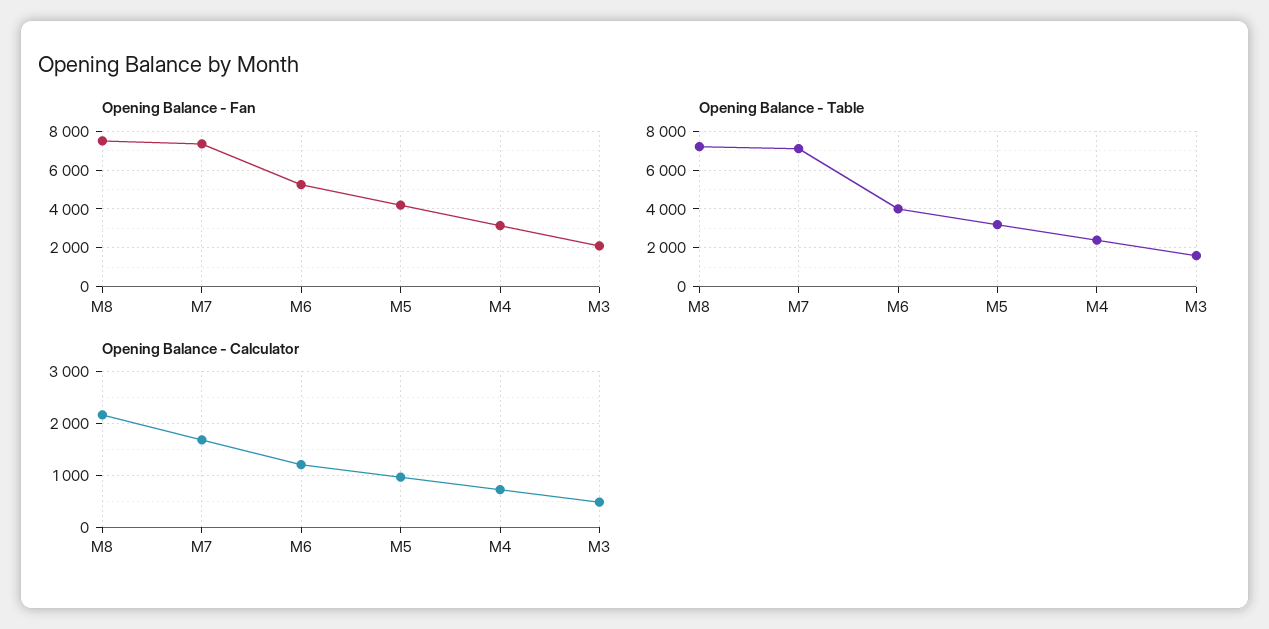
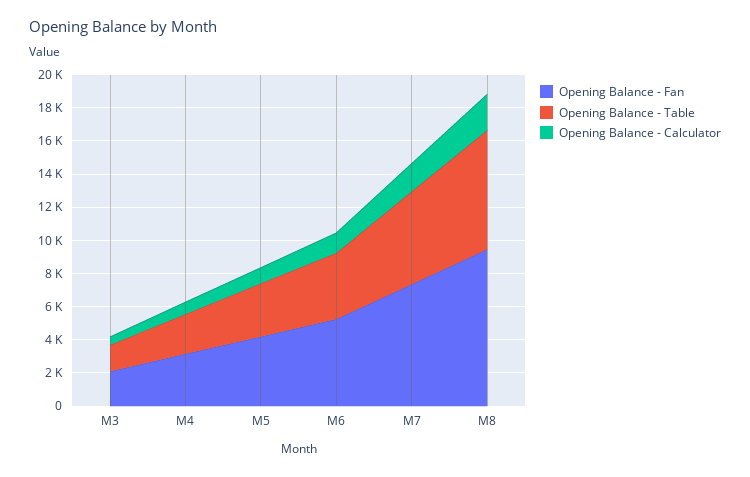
  {
    "Opening Balance - Fan": {
-     "M8": 7500,
+     "M8": 9500,
      "M7": 7500,
      "M6": 5500,
      "M5": 4000,
      "M4": 3000,
      "M3": 2000
    },
    "Opening Balance - Table": {
      "M8": 7000,
-     "M7": 7000,
+     "M7": 5500,
      "M6": 4000,
      "M5": 3000,
      "M4": 2500,
      "M3": 1500
    },
    "Opening Balance - Calculator": {
      "M8": 2200,
      "M7": 1600,
      "M6": 1200,
      "M5": 1000,
      "M4": 800,
      "M3": 400
    }
  }

